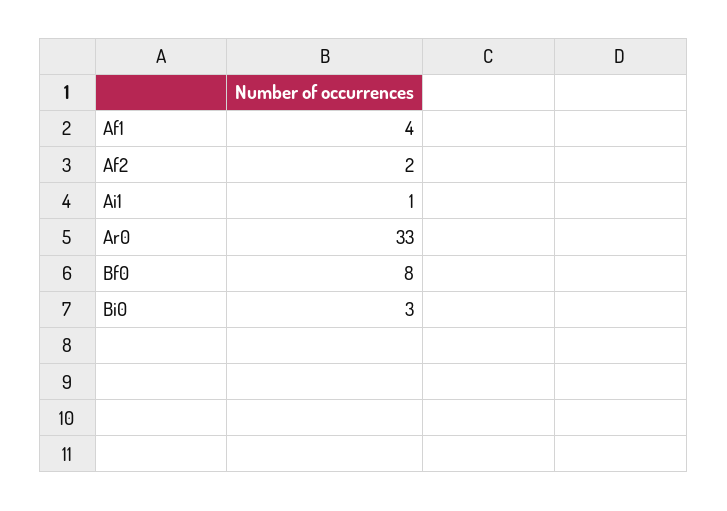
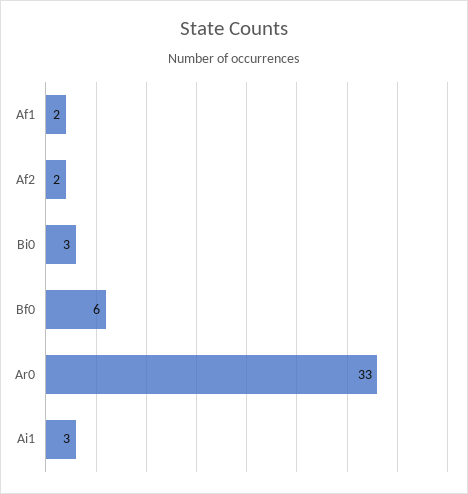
  {
-   "Af1": 4,
+   "Af1": 2,
    "Af2": 2,
-   "Ai1": 1,
+   "Ai1": 3,
    "Ar0": 33,
-   "Bf0": 8,
+   "Bf0": 6,
    "Bi0": 3
  }

